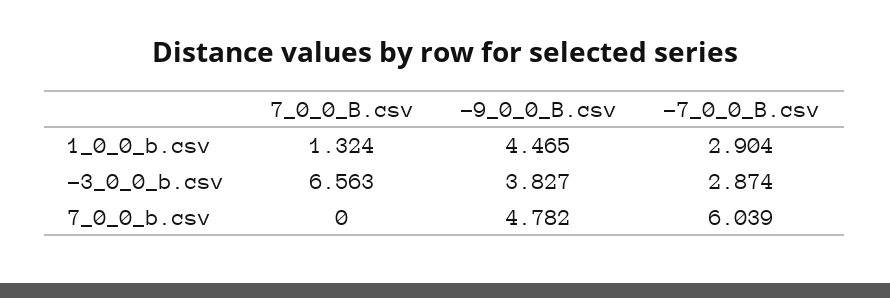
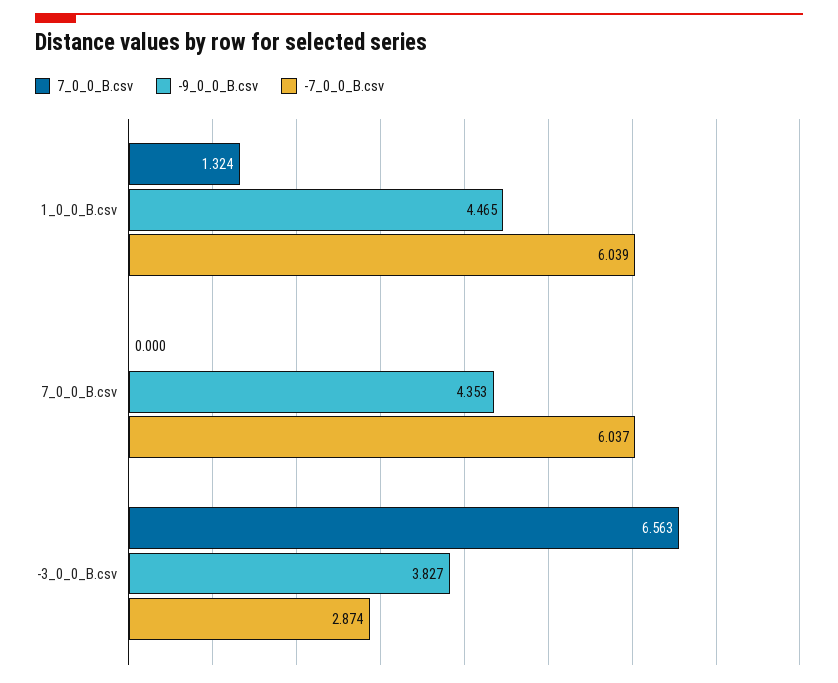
  {
    "7_0_0_B.csv": {
      "1_0_0_b.csv": 1.324,
      "-3_0_0_b.csv": 6.563,
      "7_0_0_b.csv": 0
    },
    "-9_0_0_B.csv": {
      "1_0_0_b.csv": 4.465,
      "-3_0_0_b.csv": 3.827,
-     "7_0_0_b.csv": 4.782
+     "7_0_0_b.csv": 4.353
    },
    "-7_0_0_B.csv": {
-     "1_0_0_b.csv": 2.904,
+     "1_0_0_b.csv": 6.039,
      "-3_0_0_b.csv": 2.874,
-     "7_0_0_b.csv": 6.039
+     "7_0_0_b.csv": 6.037
    }
  }

